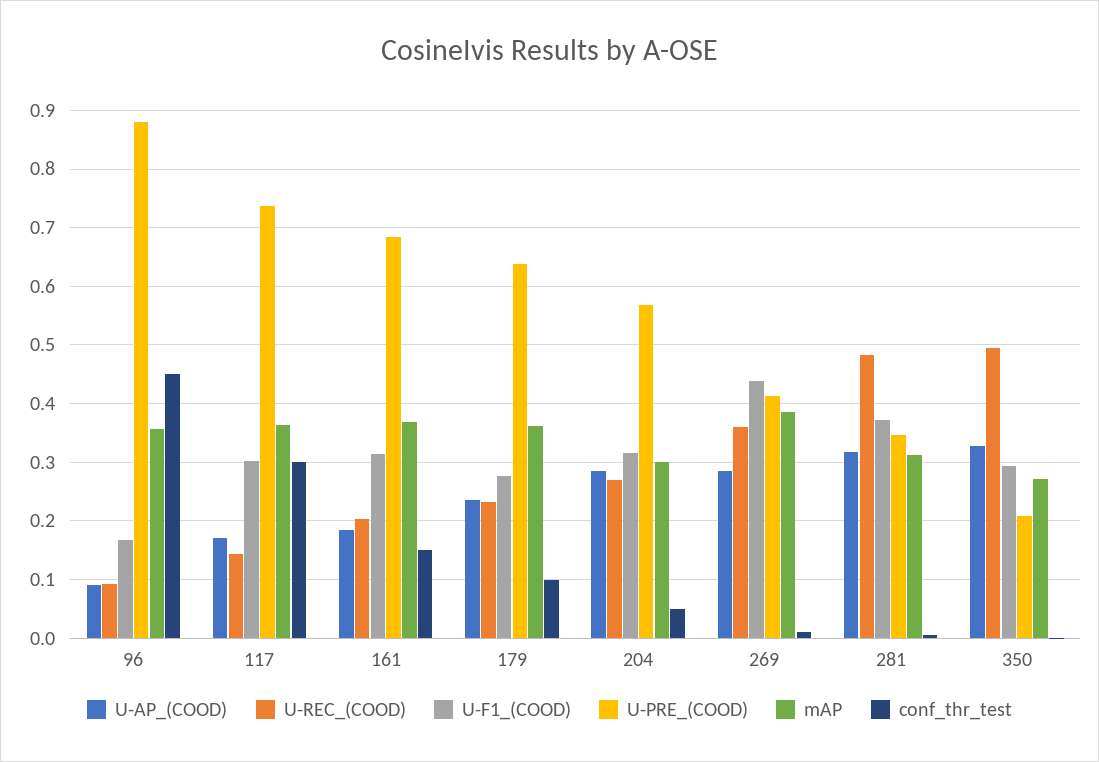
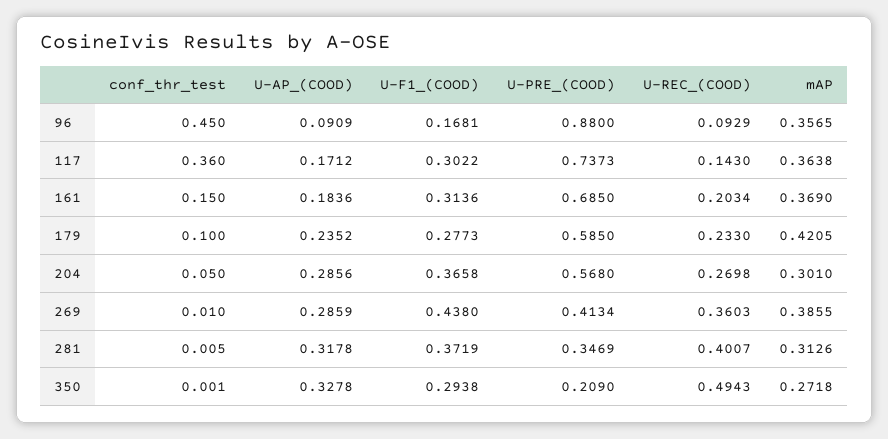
  {
    "U-AP_(COOD)": {
      "96": 0.0909,
      "117": 0.1712,
      "161": 0.1836,
      "179": 0.2352,
      "204": 0.2856,
      "269": 0.2859,
      "281": 0.3178,
      "350": 0.3278
    },
    "U-REC_(COOD)": {
      "96": 0.0929,
      "117": 0.143,
      "161": 0.2034,
      "179": 0.233,
      "204": 0.2698,
      "269": 0.3603,
-     "281": 0.48,
+     "281": 0.4007,
      "350": 0.4943
    },
    "U-F1_(COOD)": {
      "96": 0.1681,
      "117": 0.3022,
      "161": 0.3136,
      "179": 0.2773,
-     "204": 0.32,
+     "204": 0.3658,
      "269": 0.438,
      "281": 0.3719,
      "350": 0.2938
    },
    "U-PRE_(COOD)": {
      "96": 0.88,
      "117": 0.7373,
      "161": 0.685,
-     "179": 0.64,
+     "179": 0.585,
      "204": 0.568,
      "269": 0.4134,
      "281": 0.3469,
      "350": 0.209
    },
    "mAP": {
      "96": 0.3565,
      "117": 0.3638,
      "161": 0.369,
-     "179": 0.36,
+     "179": 0.4205,
      "204": 0.301,
      "269": 0.3855,
      "281": 0.3126,
      "350": 0.2718
    },
    "conf_thr_test": {
      "96": 0.45,
-     "117": 0.3,
+     "117": 0.36,
      "161": 0.15,
      "179": 0.1,
      "204": 0.05,
      "269": 0.01,
      "281": 0.005,
      "350": 0.001
    }
  }

